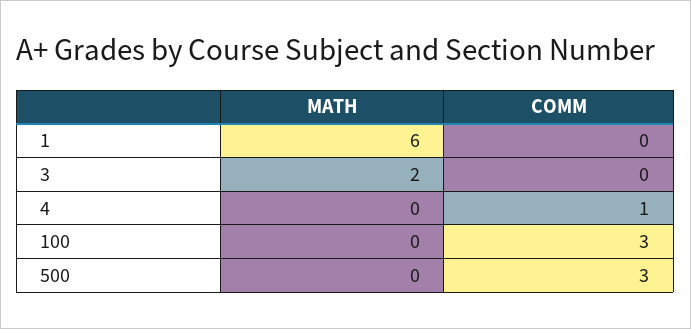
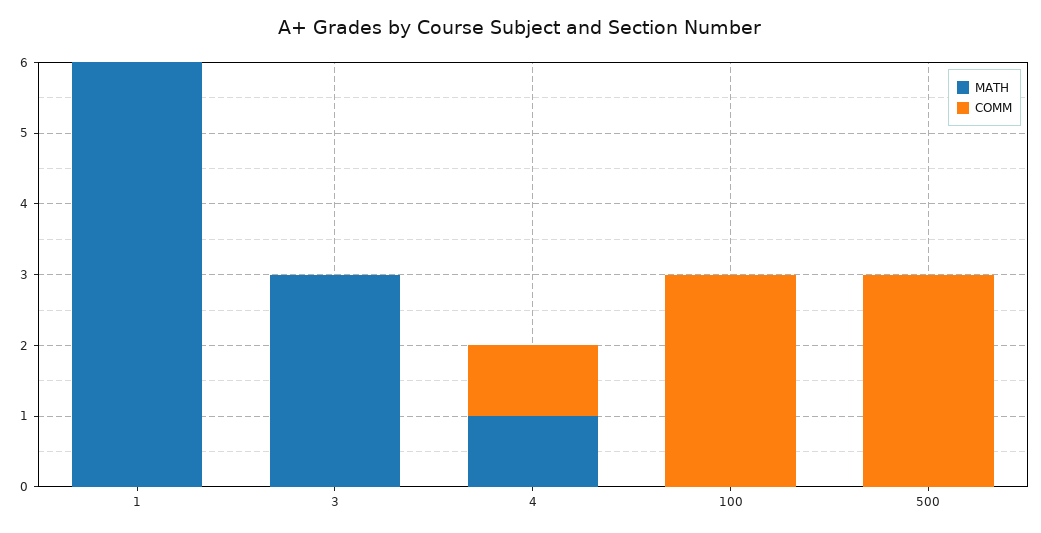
  {
    "MATH": {
      "1": 6,
-     "3": 2,
+     "3": 3,
-     "4": 0,
+     "4": 1,
      "100": 0,
      "500": 0
    },
    "COMM": {
      "1": 0,
      "3": 0,
      "4": 1,
      "100": 3,
      "500": 3
    }
  }

